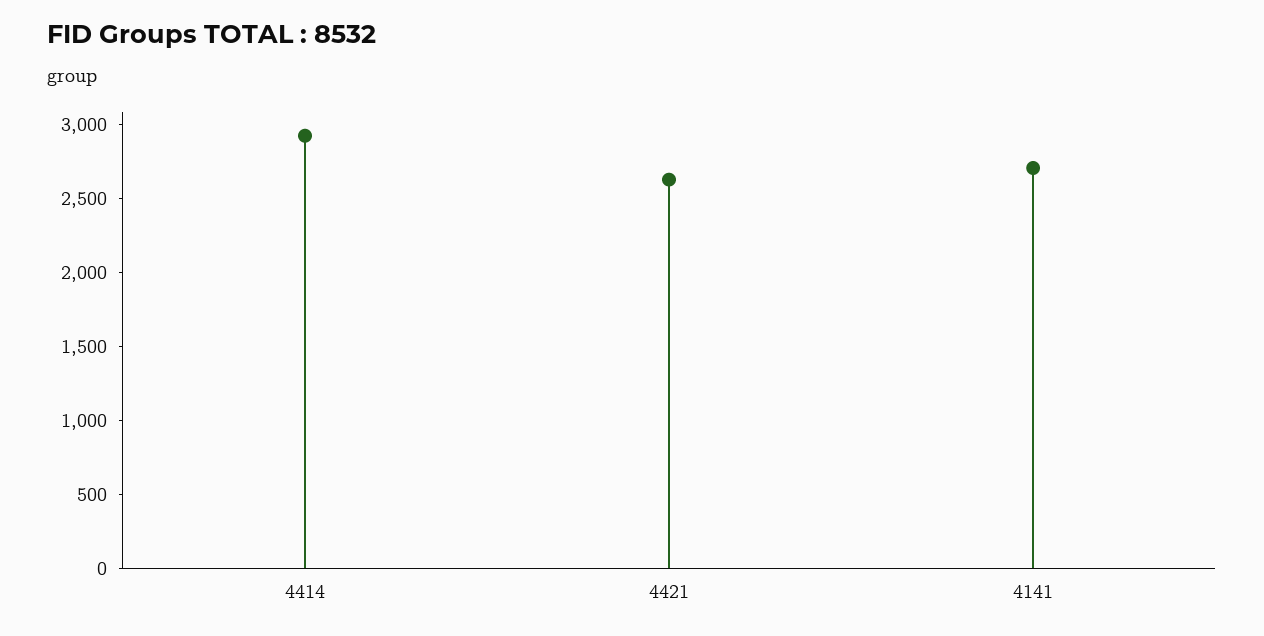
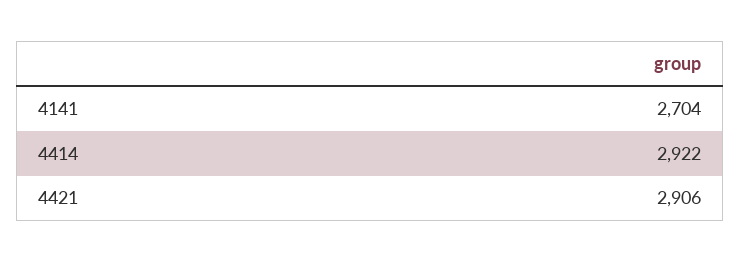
  {
    "4414": 2922,
-   "4421": 2600,
+   "4421": 2906,
    "4141": 2704
  }

